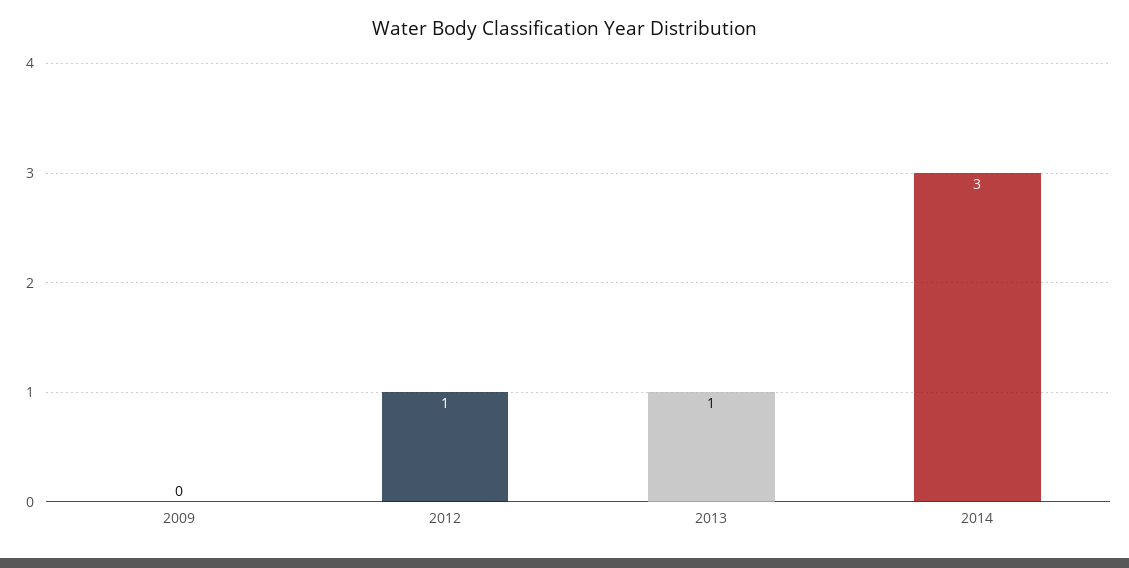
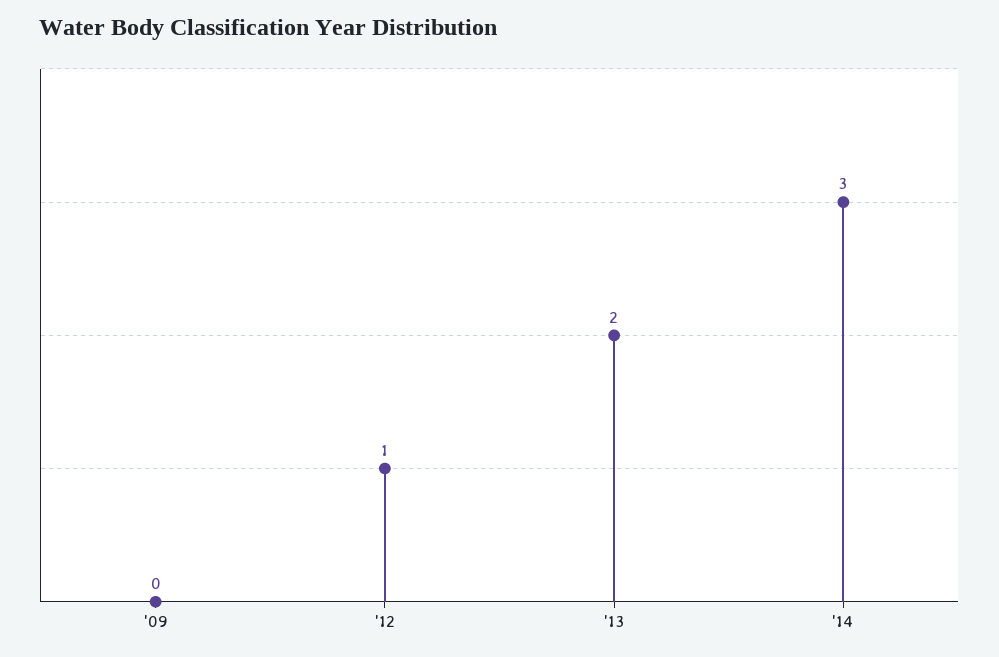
  {
    "2009": 0,
    "2012": 1,
-   "2013": 1,
+   "2013": 2,
    "2014": 3
  }

